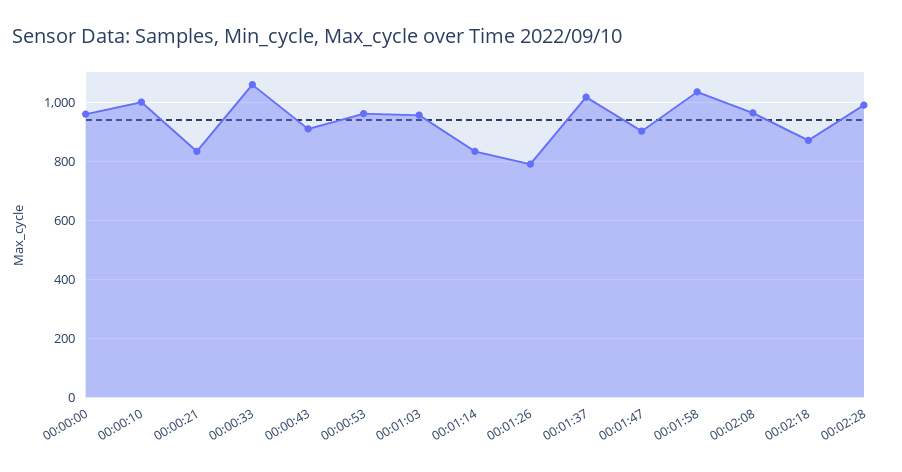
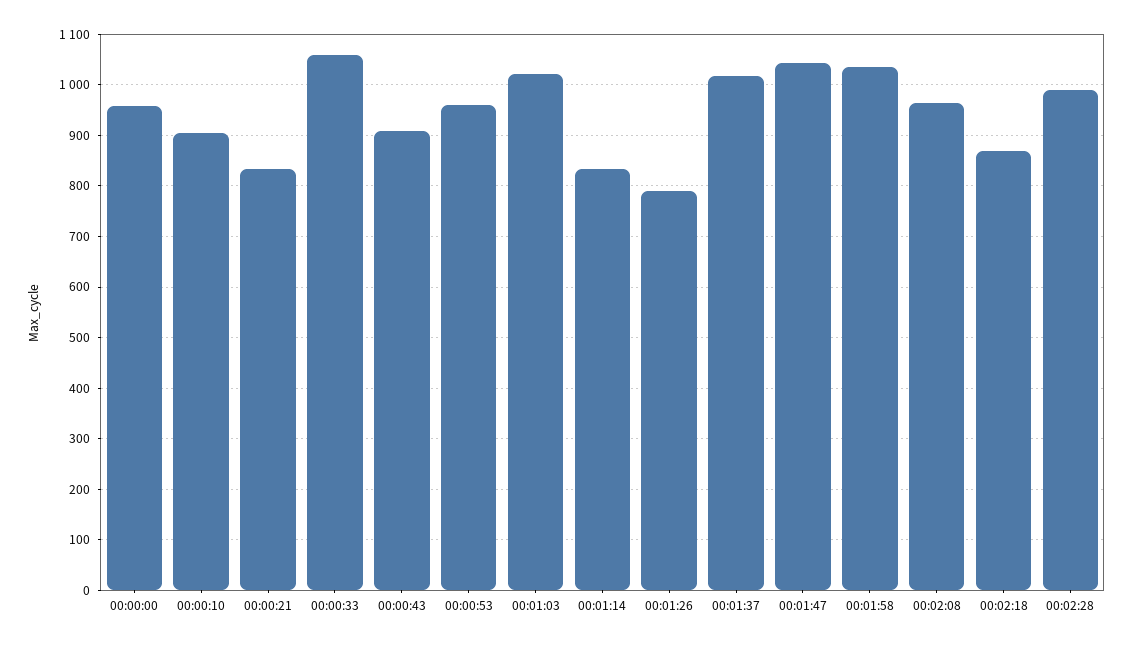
  {
    "00:00:00": 960,
-   "00:00:10": 1000,
+   "00:00:10": 900,
    "00:00:21": 840,
    "00:00:33": 1060,
    "00:00:43": 900,
    "00:00:53": 960,
-   "00:01:03": 950,
+   "00:01:03": 1020,
    "00:01:14": 840,
    "00:01:26": 800,
    "00:01:37": 1020,
-   "00:01:47": 900,
+   "00:01:47": 1040,
    "00:01:58": 1040,
    "00:02:08": 960,
    "00:02:18": 880,
    "00:02:28": 1000
  }

